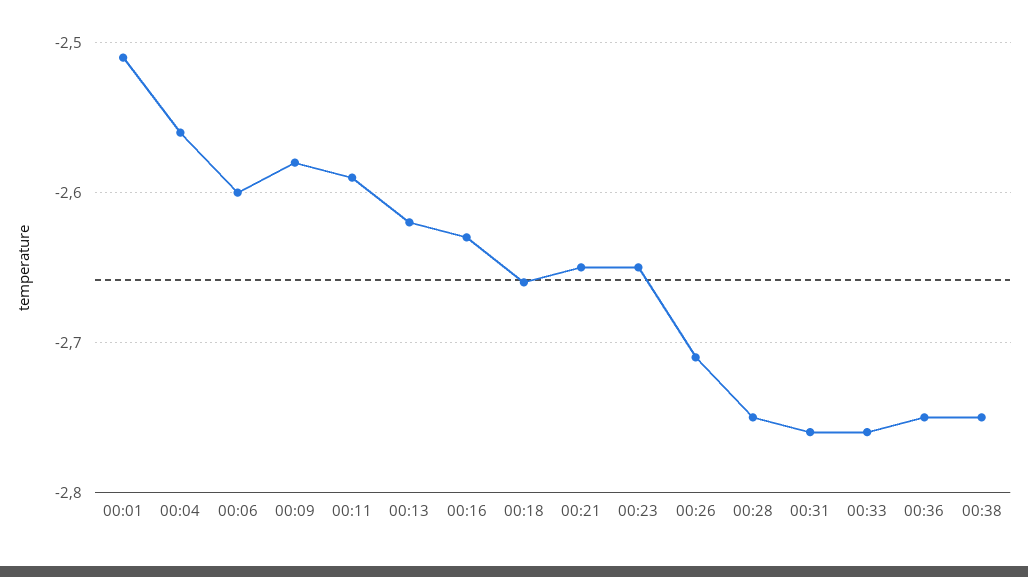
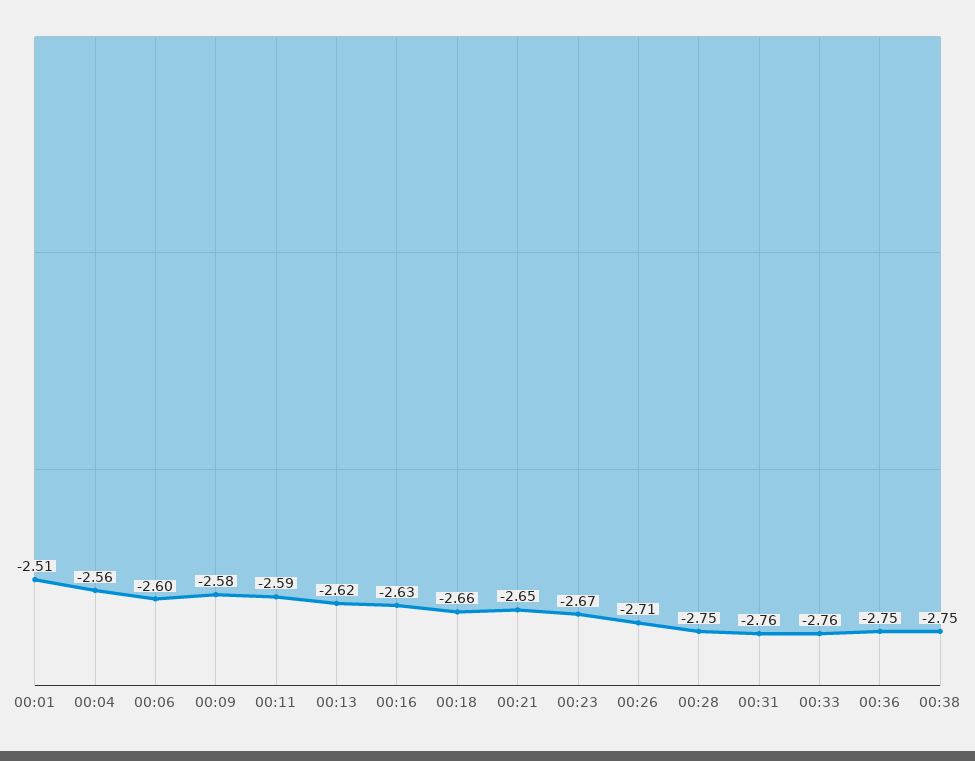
  {
    "00:01": -2.51,
    "00:04": -2.56,
    "00:06": -2.6,
    "00:09": -2.58,
    "00:11": -2.59,
    "00:13": -2.62,
    "00:16": -2.63,
    "00:18": -2.66,
    "00:21": -2.65,
-   "00:23": -2.65,
+   "00:23": -2.67,
    "00:26": -2.71,
    "00:28": -2.75,
    "00:31": -2.76,
    "00:33": -2.76,
    "00:36": -2.75,
    "00:38": -2.75
  }

